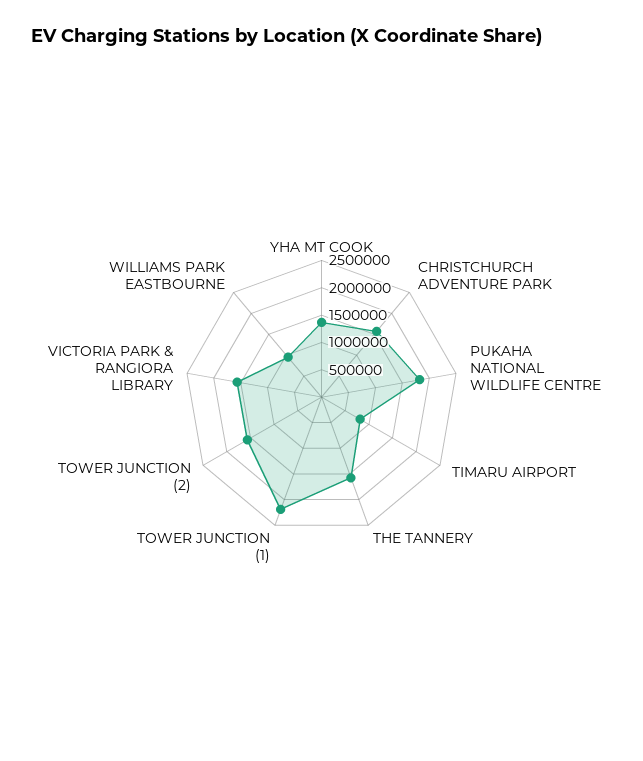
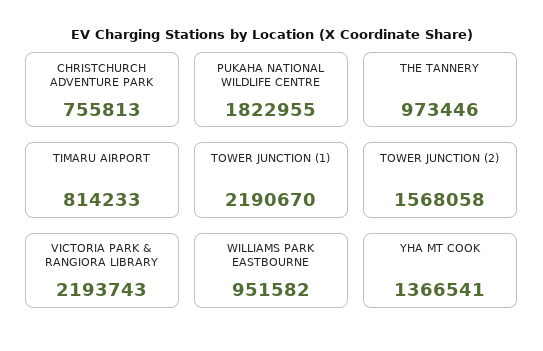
  {
    "YHA MT COOK": 1366541,
-   "CHRISTCHURCH ADVENTURE PARK": 1500000,
+   "CHRISTCHURCH ADVENTURE PARK": 755813,
    "PUKAHA NATIONAL WILDLIFE CENTRE": 1822955,
    "TIMARU AIRPORT": 814233,
-   "THE TANNERY": 1500000,
+   "THE TANNERY": 973446,
    "TOWER JUNCTION (1)": 2190670,
    "TOWER JUNCTION (2)": 1568058,
-   "VICTORIA PARK & RANGIORA LIBRARY": 1500000,
+   "VICTORIA PARK & RANGIORA LIBRARY": 2193743,
    "WILLIAMS PARK EASTBOURNE": 951582
  }

